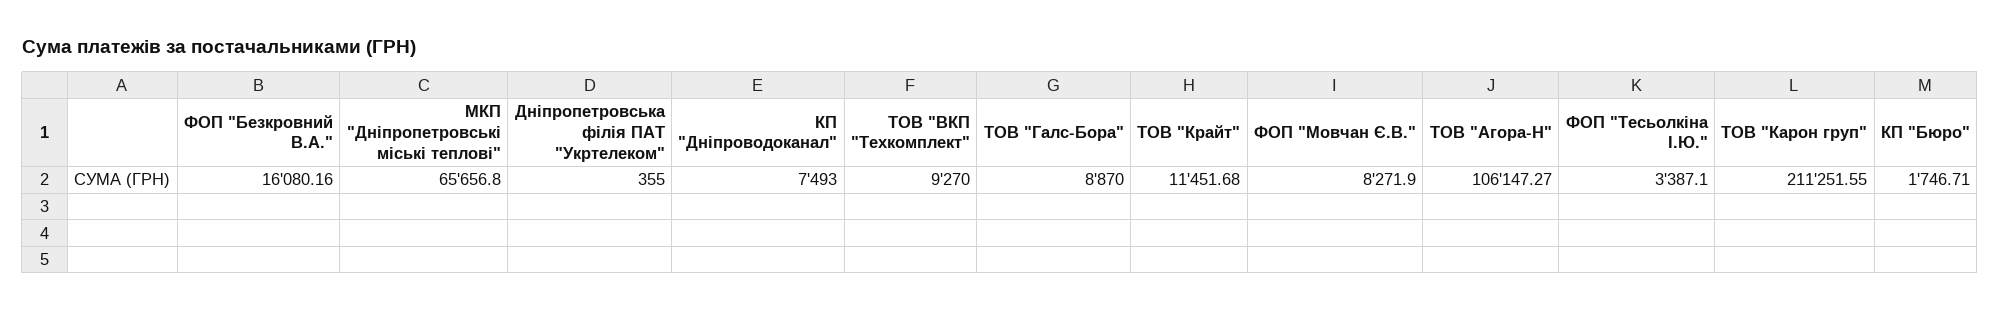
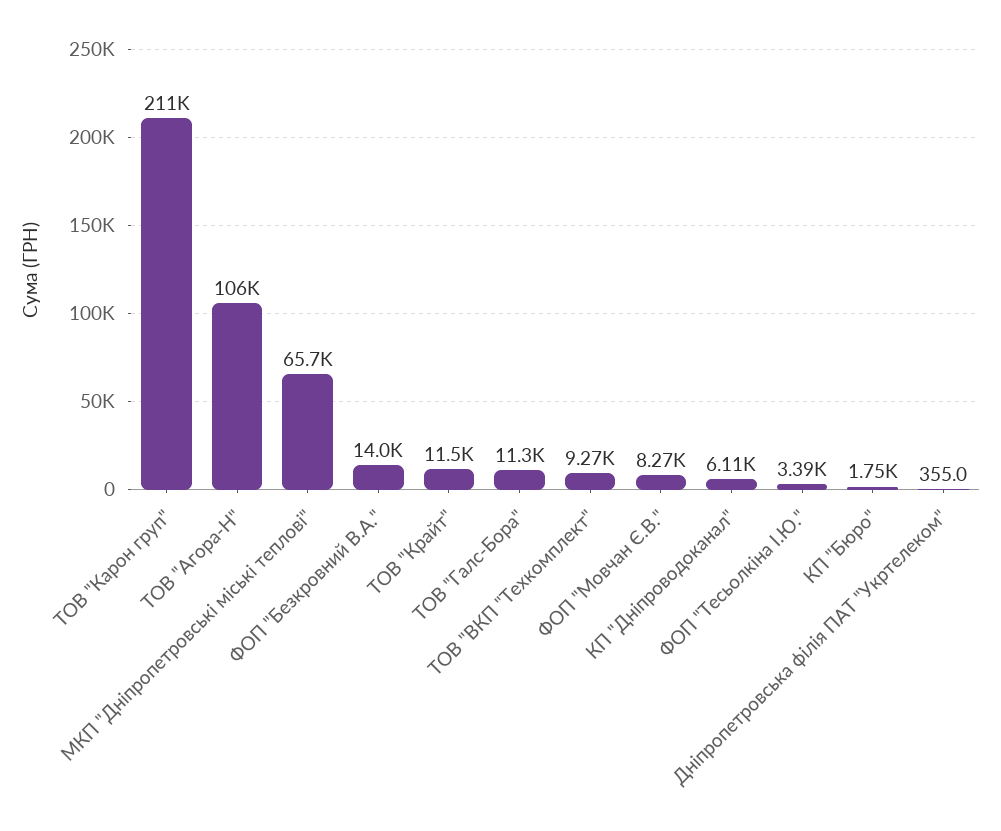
  {
-   "ФОП \"Безкровний В.А.\"": 16080.16,
+   "ФОП \"Безкровний В.А.\"": 14000,
    "МКП \"Дніпропетровські міські теплові\"": 65656.8,
    "Дніпропетровська філія ПАТ \"Укртелеком\"": 355,
-   "КП \"Дніпроводоканал\"": 7493,
+   "КП \"Дніпроводоканал\"": 6110,
    "ТОВ \"ВКП \"Техкомплект\"": 9270,
-   "ТОВ \"Галс-Бора\"": 8870,
+   "ТОВ \"Галс-Бора\"": 11300,
    "ТОВ \"Крайт\"": 11451.68,
    "ФОП \"Мовчан Є.В.\"": 8271.9,
    "ТОВ \"Агора-Н\"": 106147.27,
    "ФОП \"Тесьолкіна І.Ю.\"": 3387.1,
    "ТОВ \"Карон груп\"": 211251.55,
    "КП \"Бюро\"": 1746.71
  }

